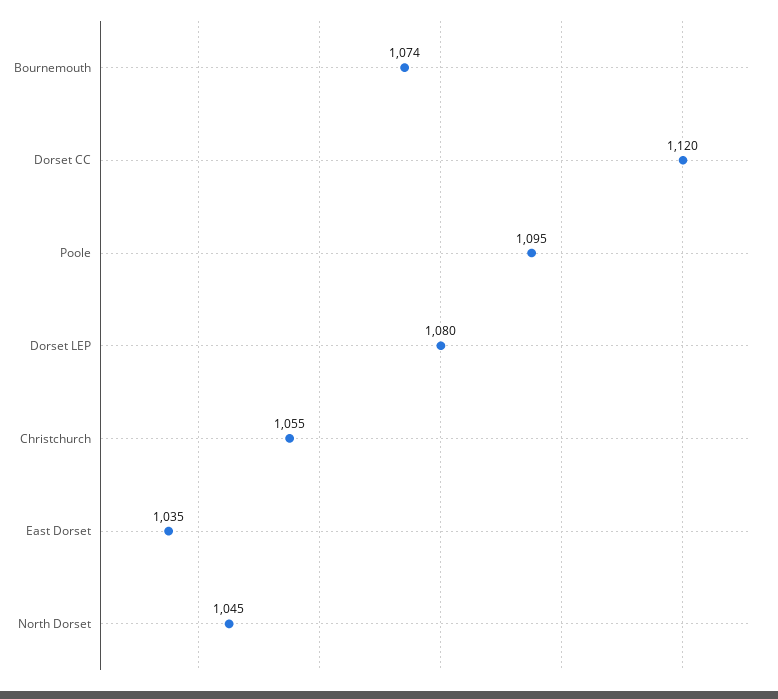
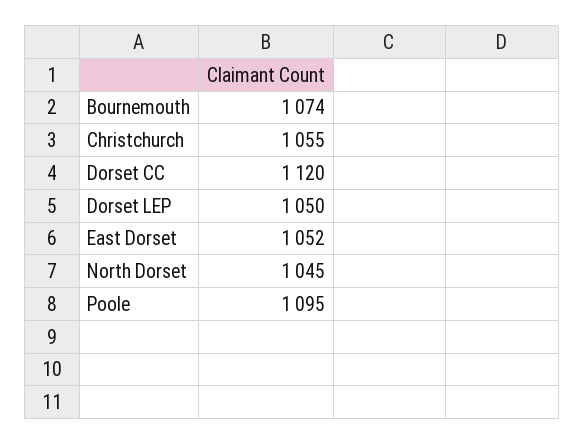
  {
    "Bournemouth": 1074,
    "Dorset CC": 1120,
    "Poole": 1095,
-   "Dorset LEP": 1080,
+   "Dorset LEP": 1050,
    "Christchurch": 1055,
-   "East Dorset": 1035,
+   "East Dorset": 1052,
    "North Dorset": 1045
  }

